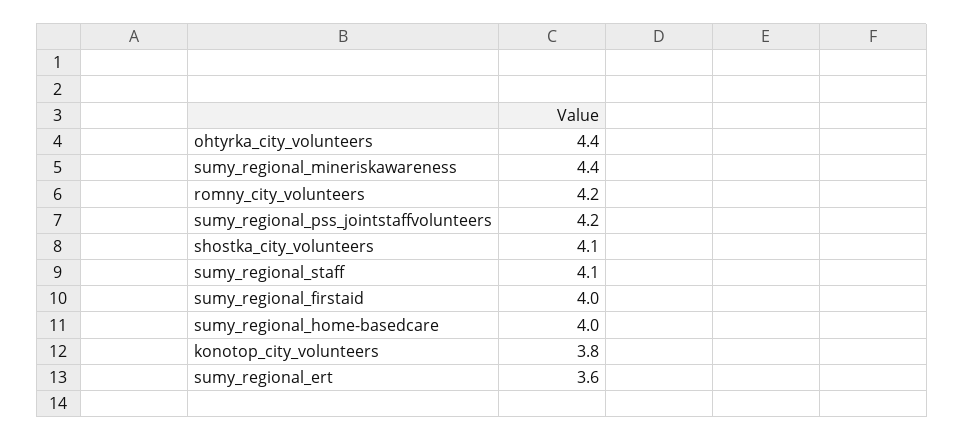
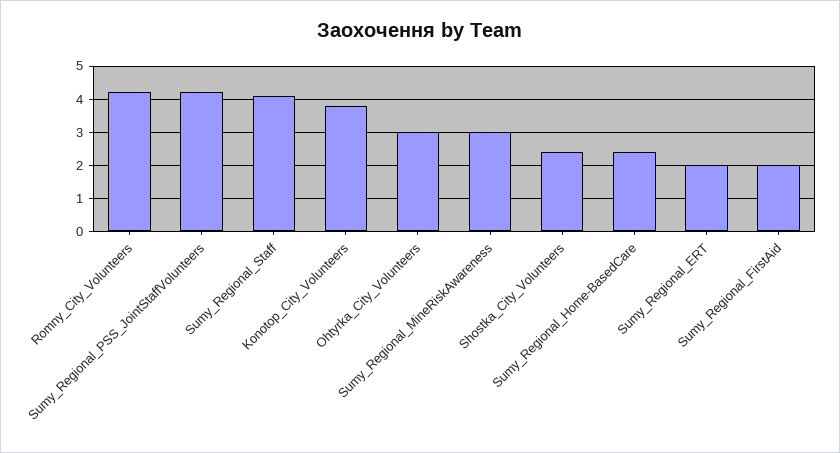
  {
-   "ohtyrka_city_volunteers": 4.4,
+   "ohtyrka_city_volunteers": 3,
-   "sumy_regional_mineriskawareness": 4.4,
+   "sumy_regional_mineriskawareness": 3,
    "romny_city_volunteers": 4.2,
    "sumy_regional_pss_jointstaffvolunteers": 4.2,
-   "shostka_city_volunteers": 4.1,
+   "shostka_city_volunteers": 2.5,
    "sumy_regional_staff": 4.1,
-   "sumy_regional_firstaid": 4,
+   "sumy_regional_firstaid": 2,
-   "sumy_regional_home-basedcare": 4,
+   "sumy_regional_home-basedcare": 2.5,
    "konotop_city_volunteers": 3.8,
-   "sumy_regional_ert": 3.6
+   "sumy_regional_ert": 2
  }

